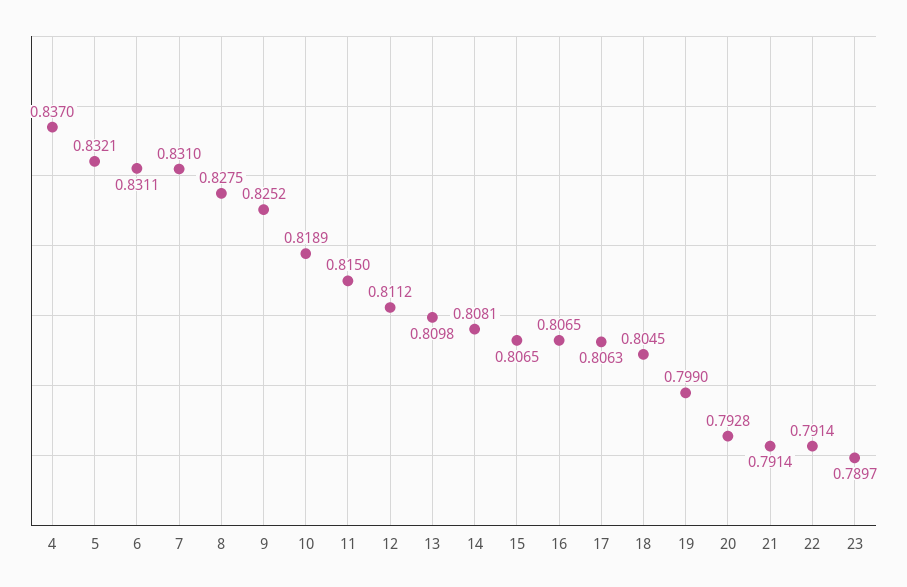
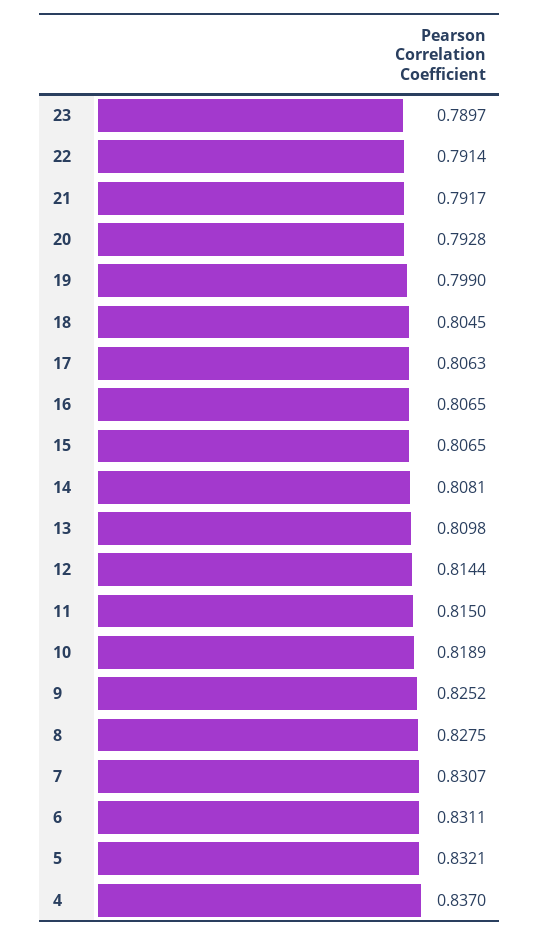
  {
    "4": 0.837,
    "5": 0.8321,
    "6": 0.8311,
-   "7": 0.831,
+   "7": 0.8307,
    "8": 0.8275,
    "9": 0.8252,
    "10": 0.8189,
    "11": 0.815,
-   "12": 0.8112,
+   "12": 0.8144,
    "13": 0.8098,
    "14": 0.8081,
    "15": 0.8065,
    "16": 0.8065,
    "17": 0.8063,
    "18": 0.8045,
    "19": 0.799,
    "20": 0.7928,
-   "21": 0.7914,
+   "21": 0.7917,
    "22": 0.7914,
    "23": 0.7897
  }

